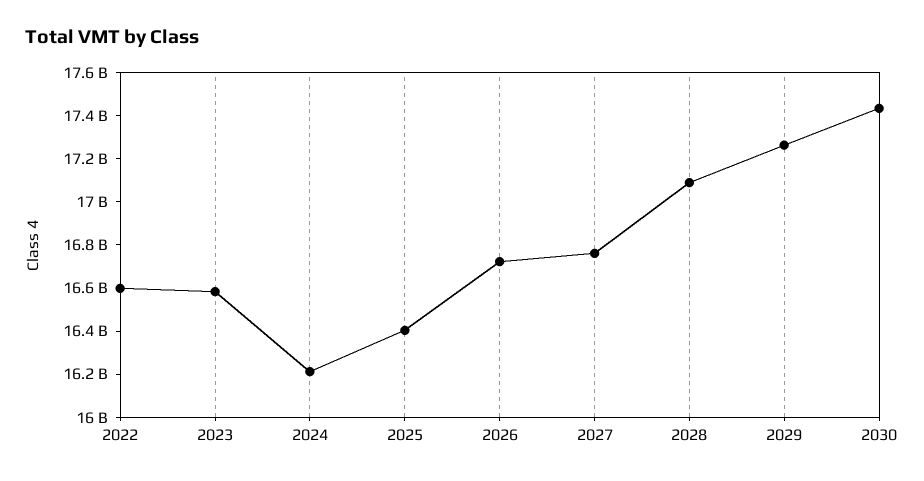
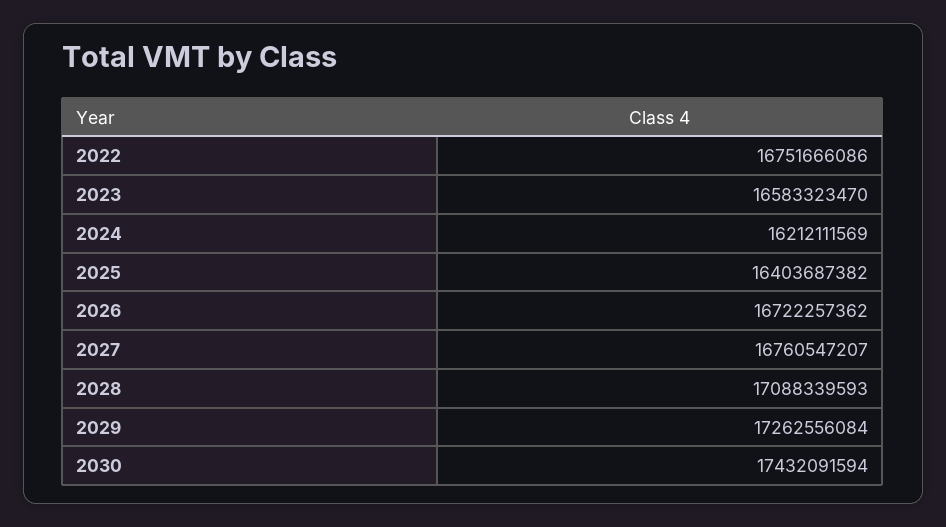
  {
-   "2022": 16600000000,
+   "2022": 16751666086,
    "2023": 16583323470,
    "2024": 16212111569,
    "2025": 16403687382,
    "2026": 16722257362,
    "2027": 16760547207,
    "2028": 17088339593,
    "2029": 17262556084,
    "2030": 17432091594
  }

